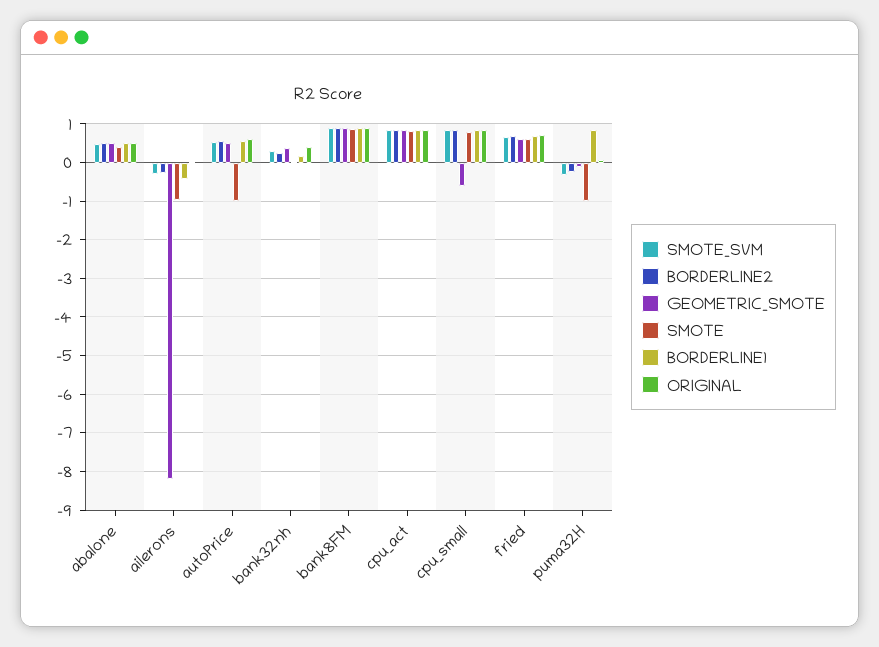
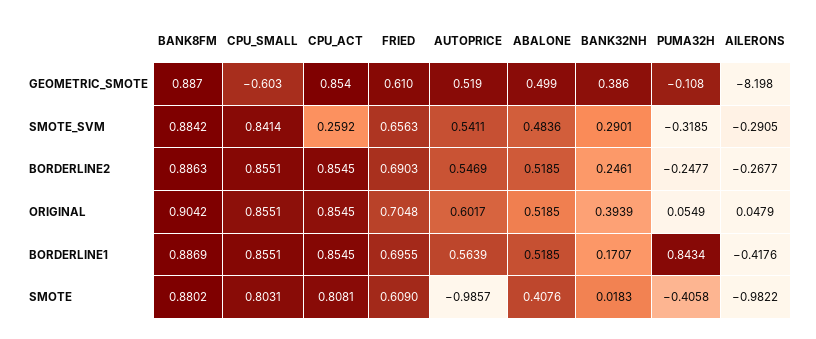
  {
    "SMOTE_SVM": {
      "abalone": 0.4836,
      "ailerons": -0.2905,
      "autoPrice": 0.5411,
      "bank32nh": 0.2901,
      "bank8FM": 0.8842,
-     "cpu_act": 0.8,
+     "cpu_act": 0.2592,
      "cpu_small": 0.8414,
      "fried": 0.6563,
      "puma32H": -0.3185
    },
    "BORDERLINE2": {
      "abalone": 0.5185,
      "ailerons": -0.2677,
      "autoPrice": 0.5469,
      "bank32nh": 0.2461,
      "bank8FM": 0.8863,
      "cpu_act": 0.8545,
      "cpu_small": 0.8551,
      "fried": 0.6903,
      "puma32H": -0.2477
    },
    "GEOMETRIC_SMOTE": {
      "abalone": 0.499,
      "ailerons": -8.198,
      "autoPrice": 0.519,
      "bank32nh": 0.386,
      "bank8FM": 0.887,
      "cpu_act": 0.854,
      "cpu_small": -0.603,
      "fried": 0.61,
      "puma32H": -0.108
    },
    "SMOTE": {
      "abalone": 0.4076,
      "ailerons": -0.9822,
      "autoPrice": -0.9857,
      "bank32nh": 0.0183,
      "bank8FM": 0.8802,
      "cpu_act": 0.8081,
      "cpu_small": 0.8031,
      "fried": 0.609,
-     "puma32H": -1
+     "puma32H": -0.4058
    },
    "BORDERLINE1": {
      "abalone": 0.5185,
      "ailerons": -0.4176,
      "autoPrice": 0.5639,
      "bank32nh": 0.1707,
      "bank8FM": 0.8869,
      "cpu_act": 0.8545,
      "cpu_small": 0.8551,
      "fried": 0.6955,
      "puma32H": 0.8434
    },
    "ORIGINAL": {
      "abalone": 0.5185,
      "ailerons": 0.0479,
      "autoPrice": 0.6017,
      "bank32nh": 0.3939,
      "bank8FM": 0.9042,
      "cpu_act": 0.8545,
      "cpu_small": 0.8551,
      "fried": 0.7048,
      "puma32H": 0.0549
    }
  }

